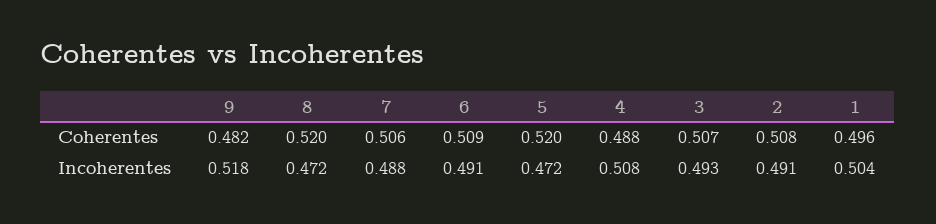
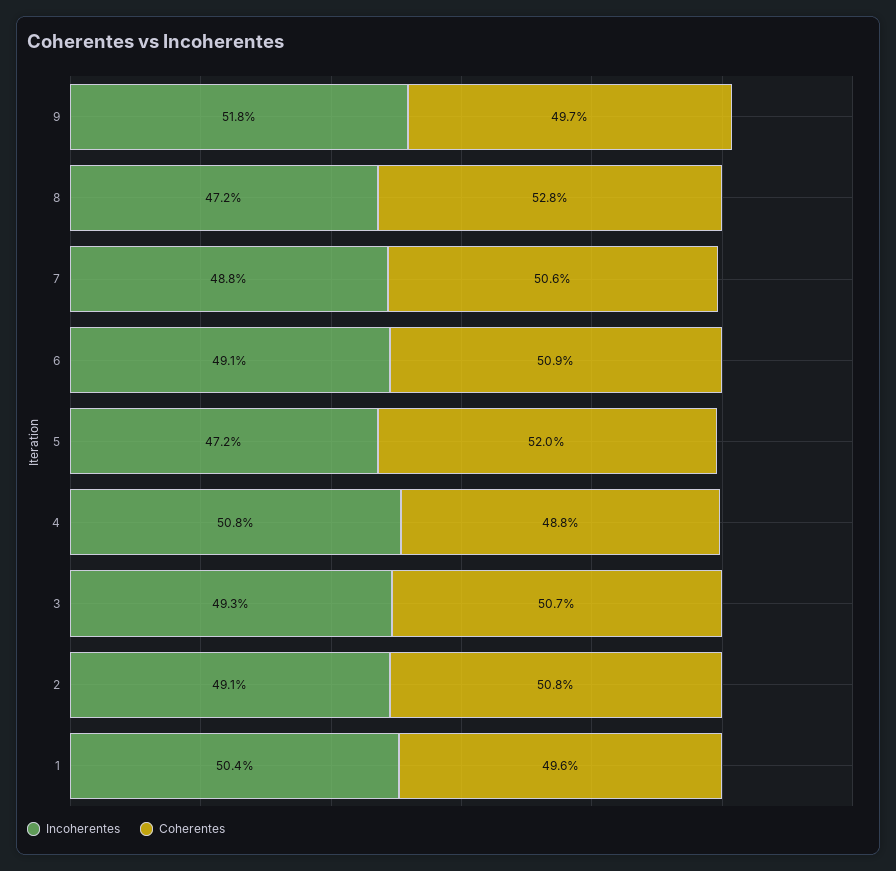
  {
    "Coherentes": {
-     "9": 0.482,
+     "9": 0.497,
-     "8": 0.52,
+     "8": 0.528,
      "7": 0.506,
      "6": 0.509,
      "5": 0.52,
      "4": 0.488,
      "3": 0.507,
      "2": 0.508,
      "1": 0.496
    },
    "Incoherentes": {
      "9": 0.518,
      "8": 0.472,
      "7": 0.488,
      "6": 0.491,
      "5": 0.472,
      "4": 0.508,
      "3": 0.493,
      "2": 0.491,
      "1": 0.504
    }
  }

